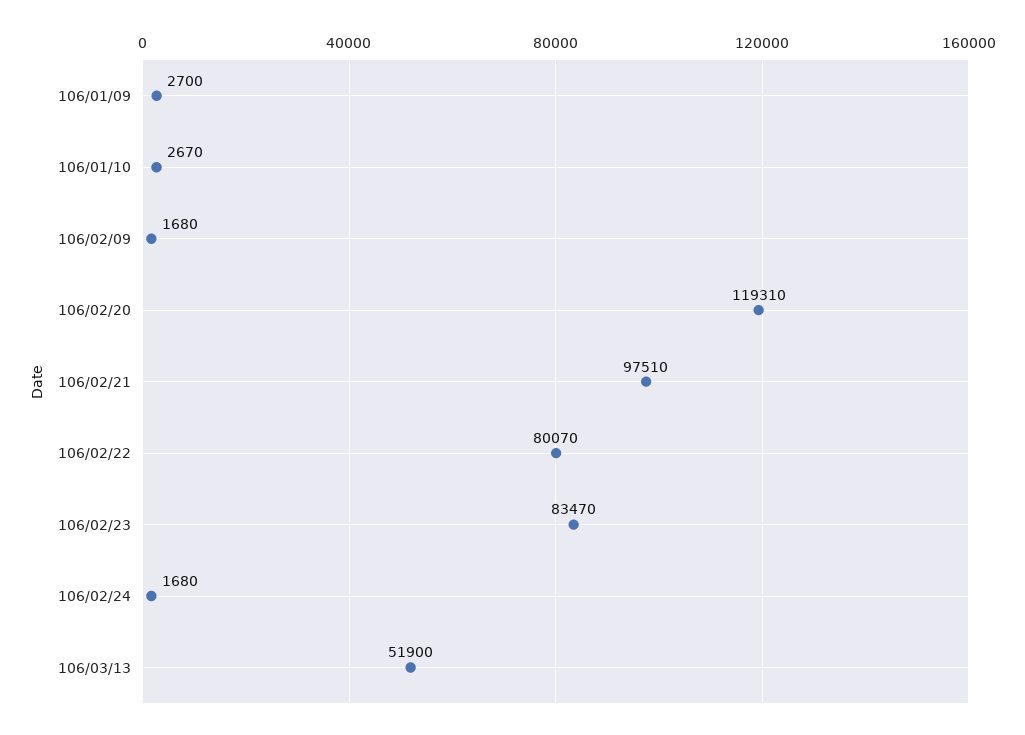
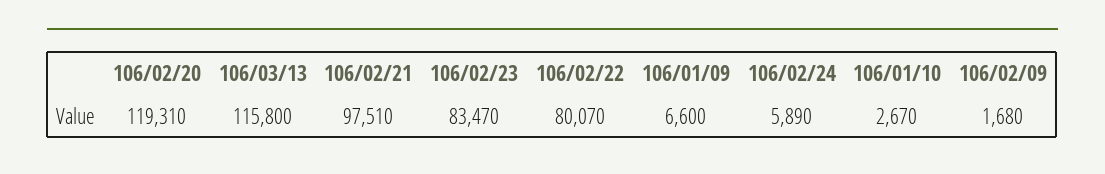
  {
-   "106/01/09": 2700,
+   "106/01/09": 6600,
    "106/01/10": 2670,
    "106/02/09": 1680,
    "106/02/20": 119310,
    "106/02/21": 97510,
    "106/02/22": 80070,
    "106/02/23": 83470,
-   "106/02/24": 1680,
+   "106/02/24": 5890,
-   "106/03/13": 51900
+   "106/03/13": 115800
  }

